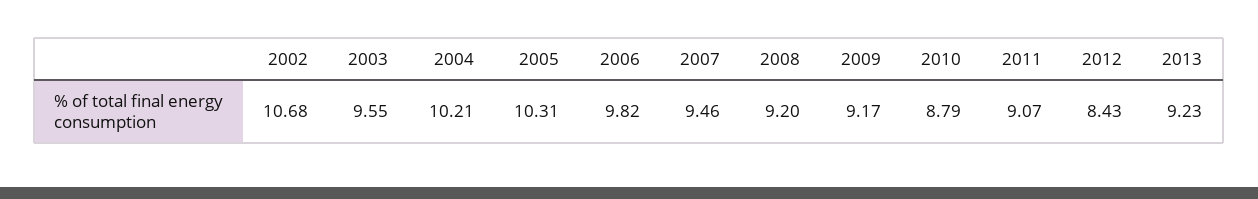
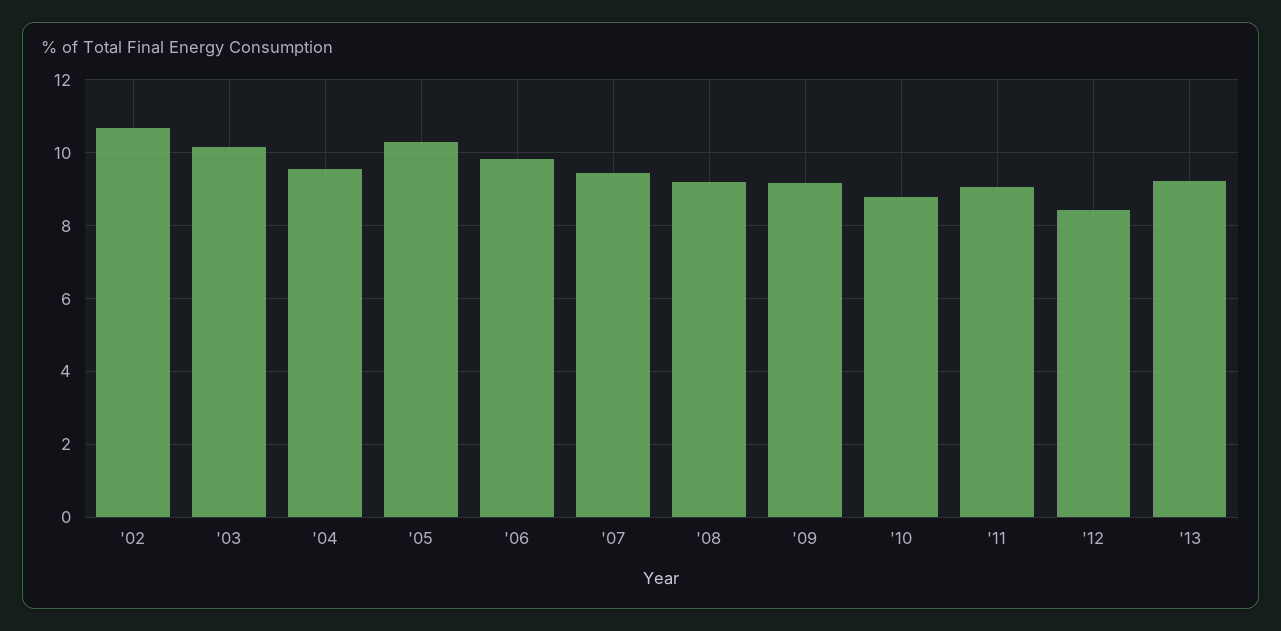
  {
    "2002": 10.68,
-   "2003": 9.55,
+   "2003": 10.2,
-   "2004": 10.21,
+   "2004": 9.6,
    "2005": 10.31,
    "2006": 9.82,
    "2007": 9.46,
    "2008": 9.2,
    "2009": 9.17,
    "2010": 8.79,
    "2011": 9.07,
    "2012": 8.43,
    "2013": 9.23
  }

